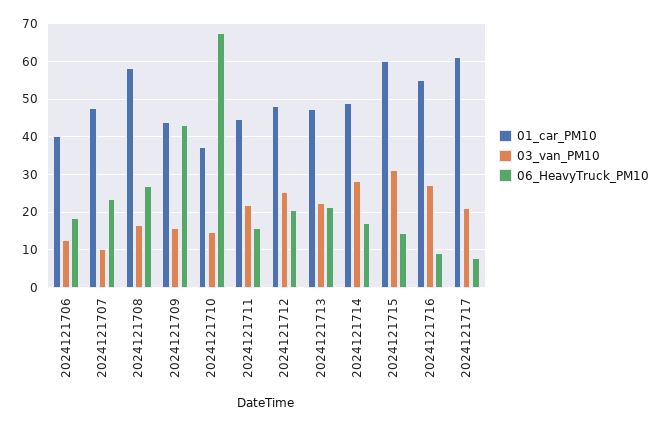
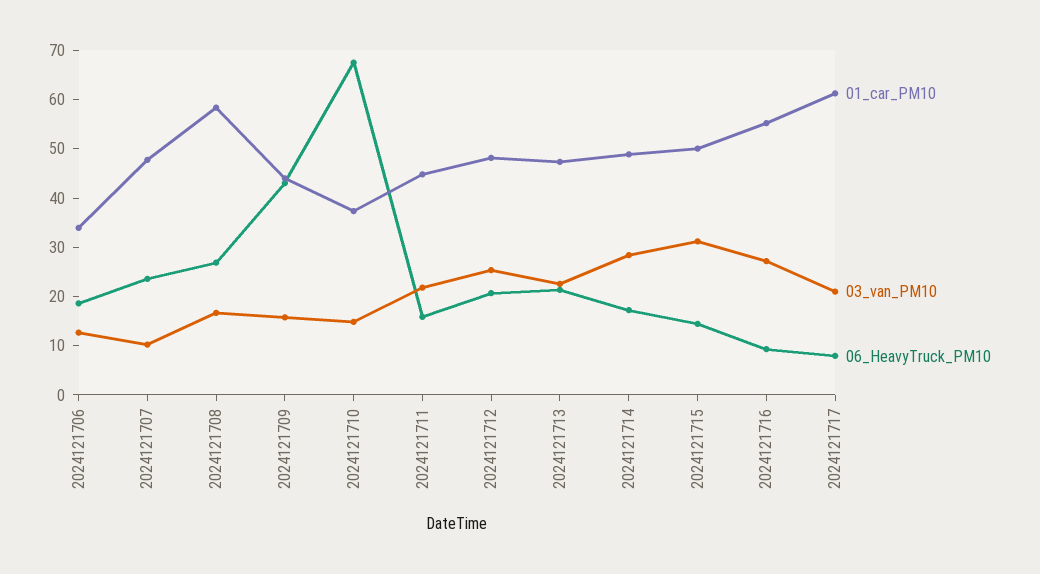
  {
    "01_car_PM10": {
-     "2024121706": 40,
+     "2024121706": 34,
      "2024121707": 48,
      "2024121708": 58,
      "2024121709": 44,
      "2024121710": 38,
      "2024121711": 44,
      "2024121712": 48,
      "2024121713": 48,
      "2024121714": 48,
-     "2024121715": 60,
+     "2024121715": 50,
      "2024121716": 56,
      "2024121717": 62
    },
    "03_van_PM10": {
      "2024121706": 12,
      "2024121707": 10,
      "2024121708": 16,
      "2024121709": 16,
      "2024121710": 14,
      "2024121711": 22,
      "2024121712": 26,
      "2024121713": 22,
      "2024121714": 28,
      "2024121715": 32,
      "2024121716": 28,
      "2024121717": 22
    },
    "06_HeavyTruck_PM10": {
      "2024121706": 18,
      "2024121707": 24,
      "2024121708": 26,
      "2024121709": 44,
      "2024121710": 68,
      "2024121711": 16,
      "2024121712": 20,
      "2024121713": 22,
      "2024121714": 18,
      "2024121715": 14,
      "2024121716": 10,
      "2024121717": 8
    }
  }

